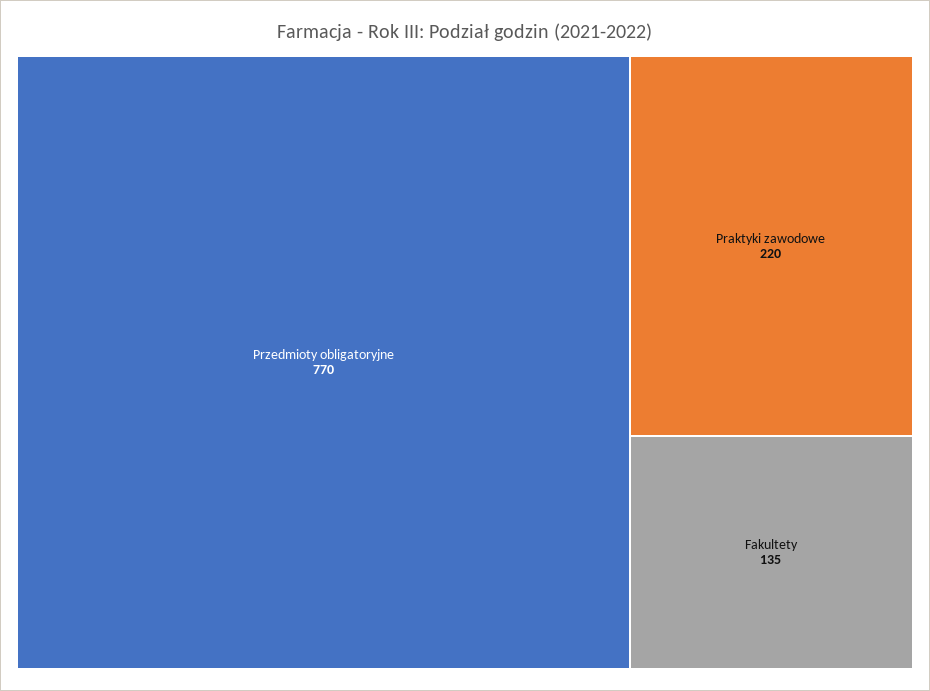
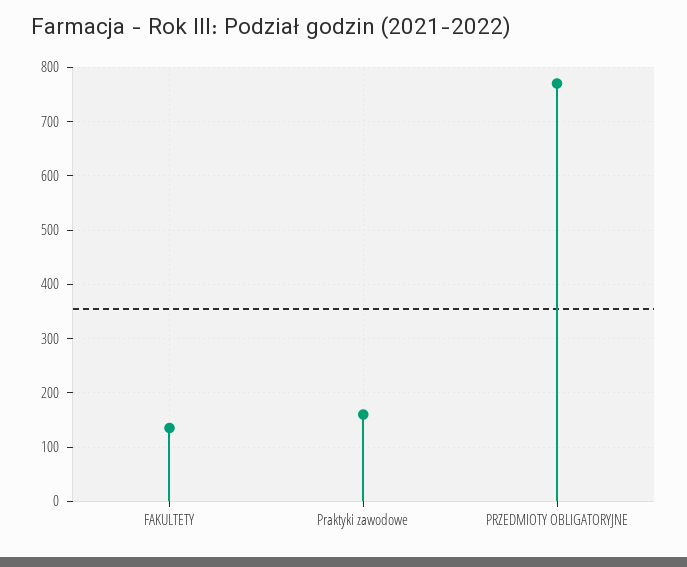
  {
    "Przedmioty obligatoryjne": 770,
-   "Praktyki zawodowe": 220,
+   "Praktyki zawodowe": 160,
    "Fakultety": 135
  }

